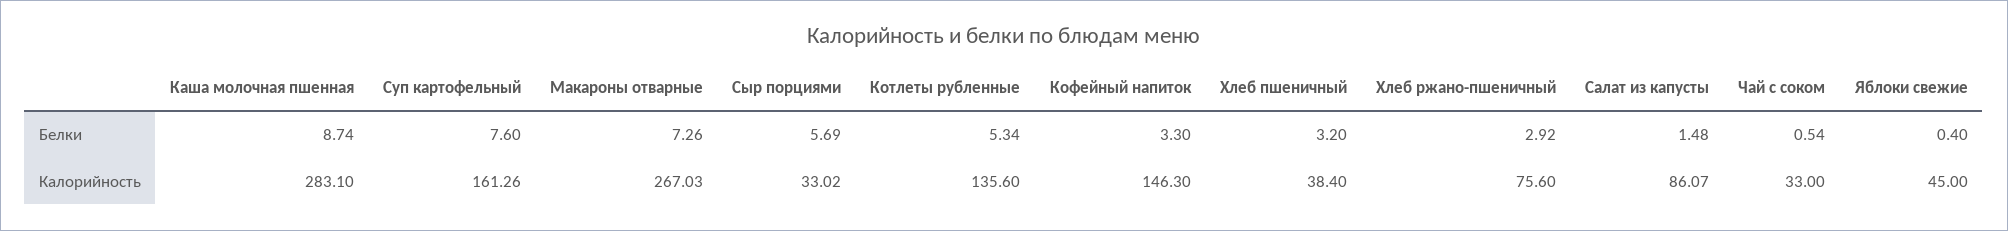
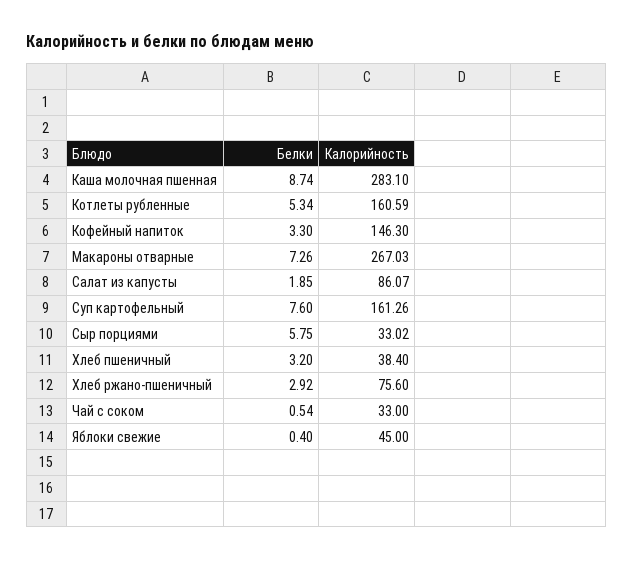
  {
    "Каша молочная пшенная": {
      "Белки": 8.74,
      "Калорийность": 283.1
    },
    "Суп картофельный": {
      "Белки": 7.6,
      "Калорийность": 161.26
    },
    "Макароны отварные": {
      "Белки": 7.26,
      "Калорийность": 267.03
    },
    "Сыр порциями": {
-     "Белки": 5.69,
+     "Белки": 5.75,
      "Калорийность": 33.02
    },
    "Котлеты рубленные": {
      "Белки": 5.34,
-     "Калорийность": 135.6
+     "Калорийность": 160.59
    },
    "Кофейный напиток": {
      "Белки": 3.3,
      "Калорийность": 146.3
    },
    "Хлеб пшеничный": {
      "Белки": 3.2,
      "Калорийность": 38.4
    },
    "Хлеб ржано-пшеничный": {
      "Белки": 2.92,
      "Калорийность": 75.6
    },
    "Салат из капусты": {
-     "Белки": 1.48,
+     "Белки": 1.85,
      "Калорийность": 86.07
    },
    "Чай с соком": {
      "Белки": 0.54,
      "Калорийность": 33
    },
    "Яблоки свежие": {
      "Белки": 0.4,
      "Калорийность": 45
    }
  }

